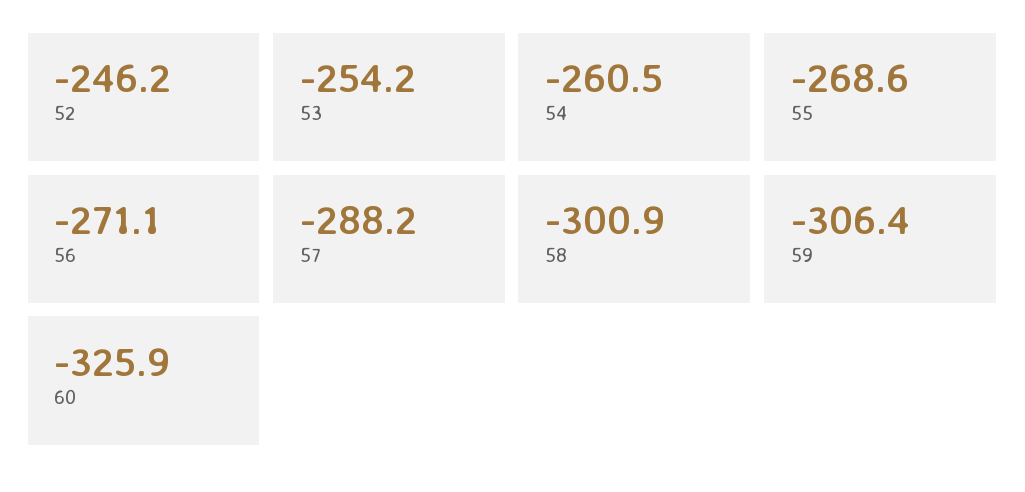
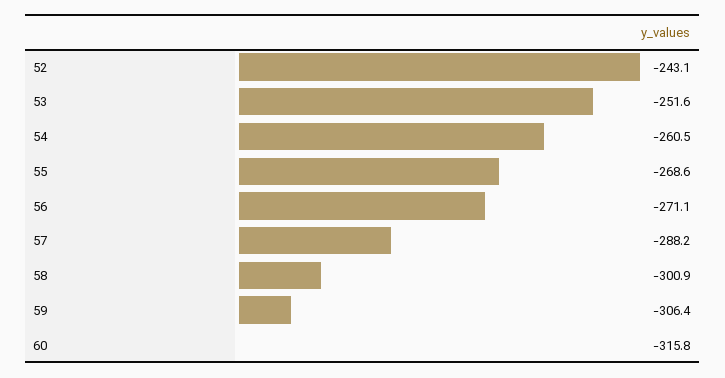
  {
-   "52": -246.2,
+   "52": -243.1,
-   "53": -254.2,
+   "53": -251.6,
    "54": -260.5,
    "55": -268.6,
    "56": -271.1,
    "57": -288.2,
    "58": -300.9,
    "59": -306.4,
-   "60": -325.9
+   "60": -315.8
  }

